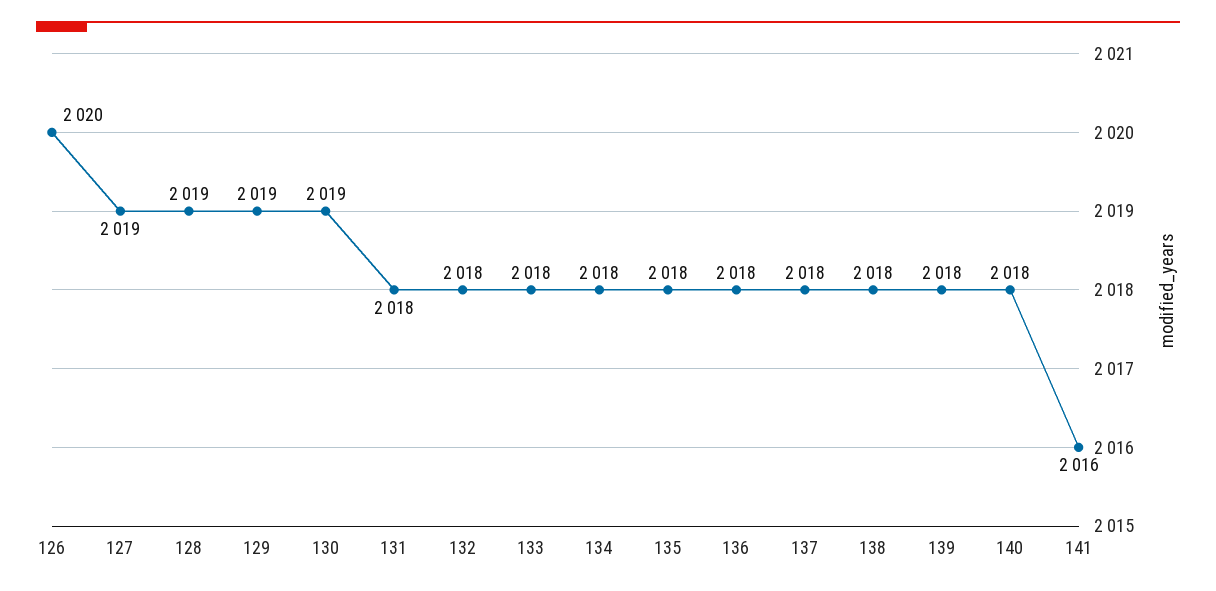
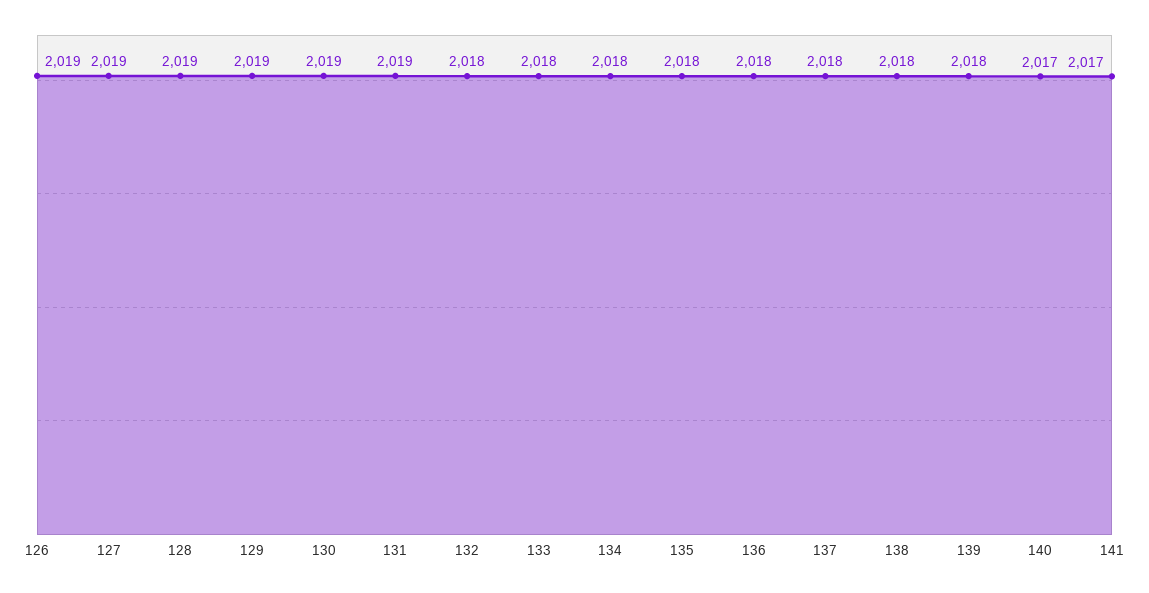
  {
-   "126": 2020,
+   "126": 2019,
    "127": 2019,
    "128": 2019,
    "129": 2019,
    "130": 2019,
-   "131": 2018,
+   "131": 2019,
    "132": 2018,
    "133": 2018,
    "134": 2018,
    "135": 2018,
    "136": 2018,
    "137": 2018,
    "138": 2018,
    "139": 2018,
-   "140": 2018,
+   "140": 2017,
-   "141": 2016
+   "141": 2017
  }

